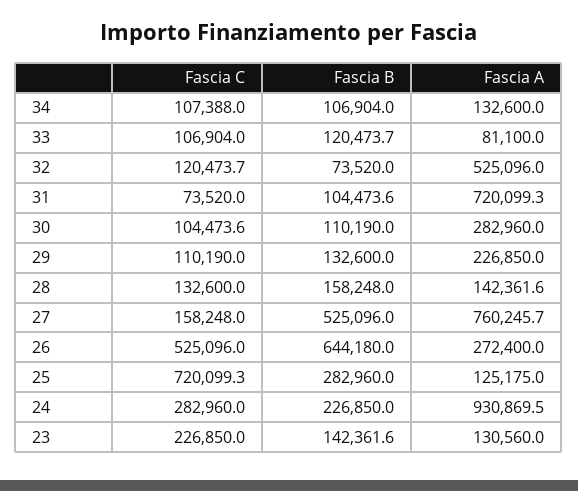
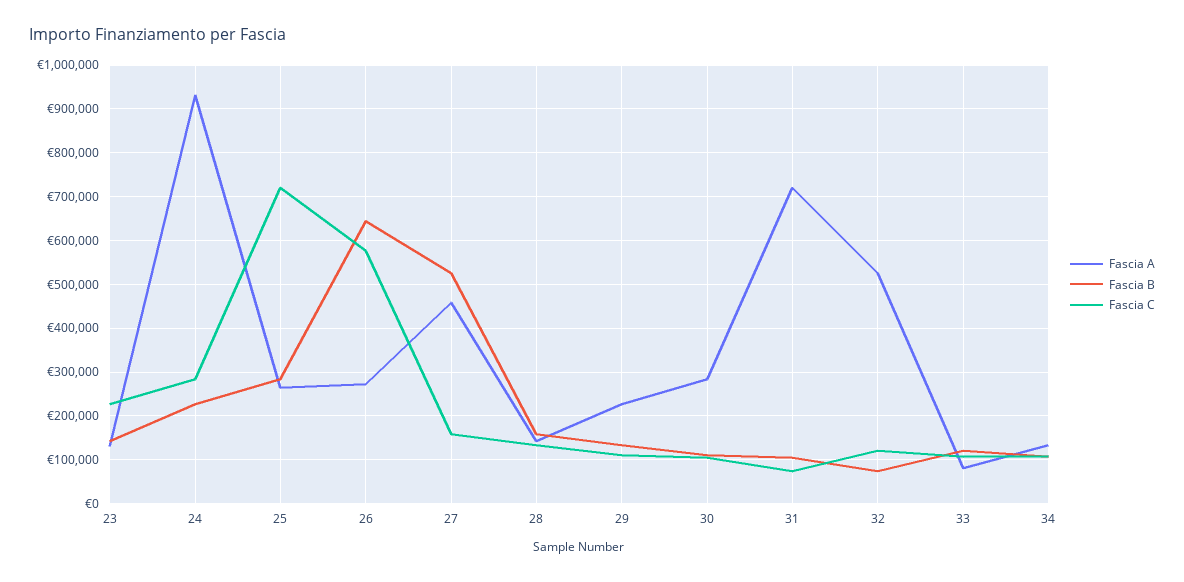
  {
    "Fascia C": {
      "34": 107388,
      "33": 106904,
      "32": 120473.7,
      "31": 73520,
      "30": 104473.6,
      "29": 110190,
      "28": 132600,
      "27": 158248,
-     "26": 525096,
+     "26": 580000,
      "25": 720099.3,
      "24": 282960,
      "23": 226850
    },
    "Fascia B": {
      "34": 106904,
      "33": 120473.7,
      "32": 73520,
      "31": 104473.6,
      "30": 110190,
      "29": 132600,
      "28": 158248,
      "27": 525096,
      "26": 644180,
      "25": 282960,
      "24": 226850,
      "23": 142361.6
    },
    "Fascia A": {
      "34": 132600,
      "33": 81100,
      "32": 525096,
      "31": 720099.3,
      "30": 282960,
      "29": 226850,
      "28": 142361.6,
-     "27": 760245.7,
+     "27": 460000,
      "26": 272400,
-     "25": 125175,
+     "25": 260000,
      "24": 930869.5,
      "23": 130560
    }
  }

